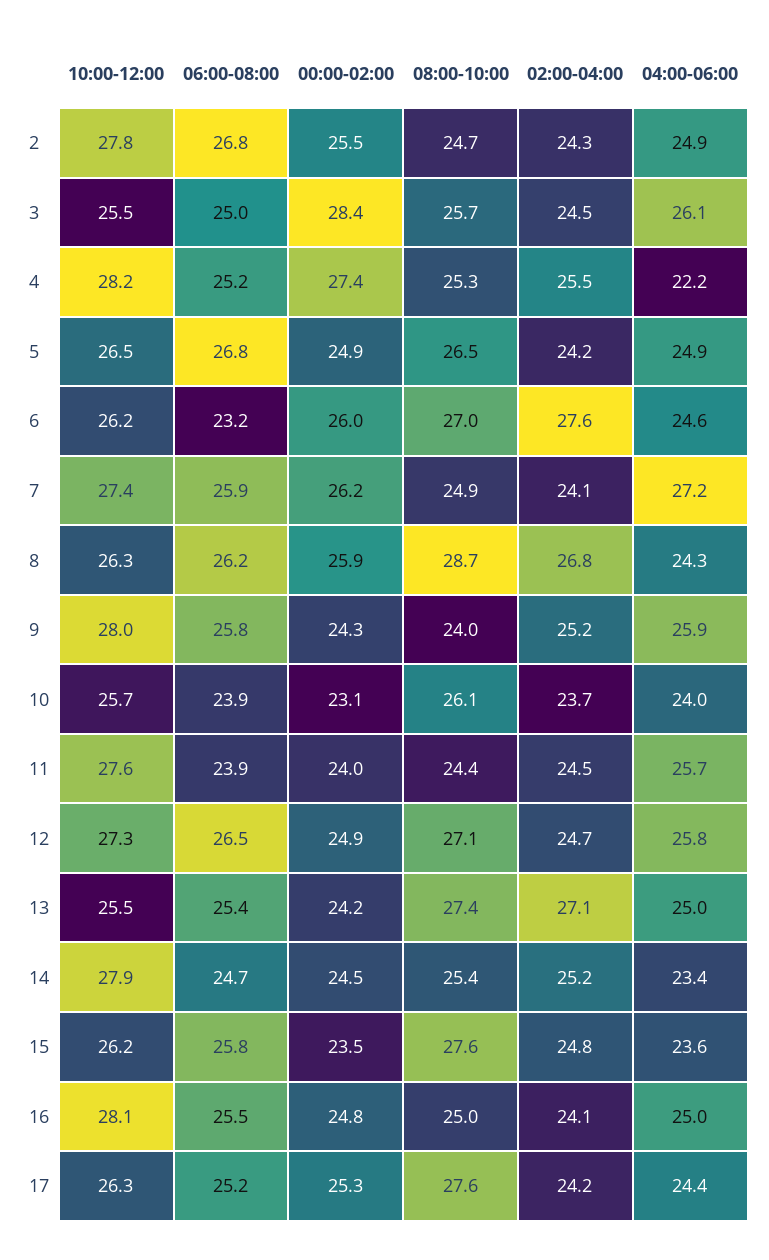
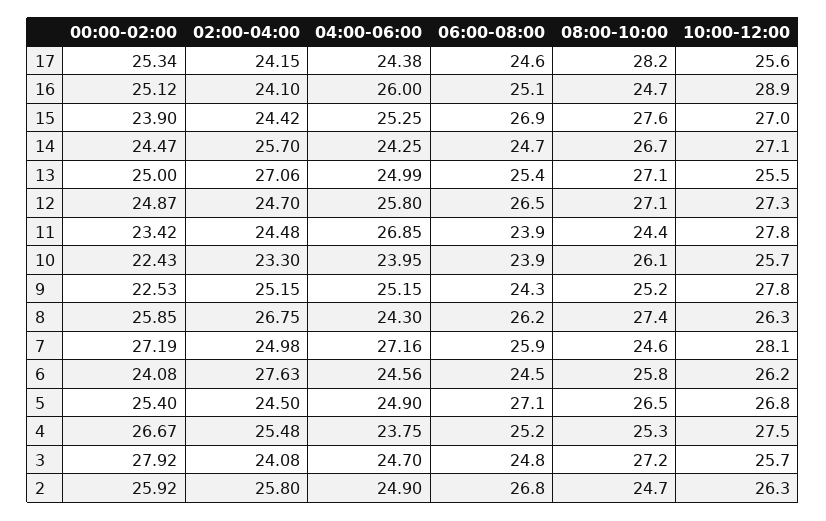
  {
    "10:00-12:00": {
-     "2": 27.8,
+     "2": 26.3,
-     "3": 25.5,
+     "3": 25.7,
-     "4": 28.2,
+     "4": 27.5,
-     "5": 26.5,
+     "5": 26.8,
      "6": 26.2,
-     "7": 27.4,
+     "7": 28.1,
      "8": 26.3,
-     "9": 28,
+     "9": 27.8,
      "10": 25.7,
-     "11": 27.6,
+     "11": 27.8,
      "12": 27.3,
      "13": 25.5,
-     "14": 27.9,
+     "14": 27.1,
-     "15": 26.2,
+     "15": 27,
-     "16": 28.1,
+     "16": 28.9,
-     "17": 26.3
+     "17": 25.6
    },
    "06:00-08:00": {
      "2": 26.8,
-     "3": 25,
+     "3": 24.8,
      "4": 25.2,
-     "5": 26.8,
+     "5": 27.1,
-     "6": 23.2,
+     "6": 24.5,
      "7": 25.9,
      "8": 26.2,
-     "9": 25.8,
+     "9": 24.3,
      "10": 23.9,
      "11": 23.9,
      "12": 26.5,
      "13": 25.4,
      "14": 24.7,
-     "15": 25.8,
+     "15": 26.9,
-     "16": 25.5,
+     "16": 25.1,
-     "17": 25.2
+     "17": 24.6
    },
    "00:00-02:00": {
-     "2": 25.5,
+     "2": 25.92,
-     "3": 28.4,
+     "3": 27.92,
-     "4": 27.4,
+     "4": 26.67,
-     "5": 24.9,
+     "5": 25.4,
-     "6": 26,
+     "6": 24.08,
-     "7": 26.2,
+     "7": 27.19,
      "8": 25.85,
-     "9": 24.3,
+     "9": 22.53,
-     "10": 23.1,
+     "10": 22.43,
-     "11": 24,
+     "11": 23.42,
      "12": 24.87,
-     "13": 24.2,
+     "13": 25,
      "14": 24.47,
-     "15": 23.5,
+     "15": 23.9,
-     "16": 24.8,
+     "16": 25.12,
      "17": 25.34
    },
    "08:00-10:00": {
      "2": 24.7,
-     "3": 25.7,
+     "3": 27.2,
      "4": 25.3,
      "5": 26.5,
-     "6": 27,
+     "6": 25.8,
-     "7": 24.9,
+     "7": 24.6,
-     "8": 28.7,
+     "8": 27.4,
-     "9": 24,
+     "9": 25.2,
      "10": 26.1,
      "11": 24.4,
      "12": 27.1,
-     "13": 27.4,
+     "13": 27.1,
-     "14": 25.4,
+     "14": 26.7,
      "15": 27.6,
-     "16": 25,
+     "16": 24.7,
-     "17": 27.6
+     "17": 28.2
    },
    "02:00-04:00": {
-     "2": 24.3,
+     "2": 25.8,
-     "3": 24.5,
+     "3": 24.08,
      "4": 25.48,
-     "5": 24.2,
+     "5": 24.5,
      "6": 27.63,
-     "7": 24.1,
+     "7": 24.98,
      "8": 26.75,
      "9": 25.15,
-     "10": 23.7,
+     "10": 23.3,
      "11": 24.48,
      "12": 24.7,
      "13": 27.06,
-     "14": 25.2,
+     "14": 25.7,
-     "15": 24.8,
+     "15": 24.42,
      "16": 24.1,
      "17": 24.15
    },
    "04:00-06:00": {
      "2": 24.9,
-     "3": 26.1,
+     "3": 24.7,
-     "4": 22.2,
+     "4": 23.75,
      "5": 24.9,
      "6": 24.56,
      "7": 27.16,
      "8": 24.3,
-     "9": 25.9,
+     "9": 25.15,
      "10": 23.95,
-     "11": 25.7,
+     "11": 26.85,
      "12": 25.8,
      "13": 24.99,
-     "14": 23.4,
+     "14": 24.25,
-     "15": 23.6,
+     "15": 25.25,
-     "16": 25,
+     "16": 26,
      "17": 24.38
    }
  }

